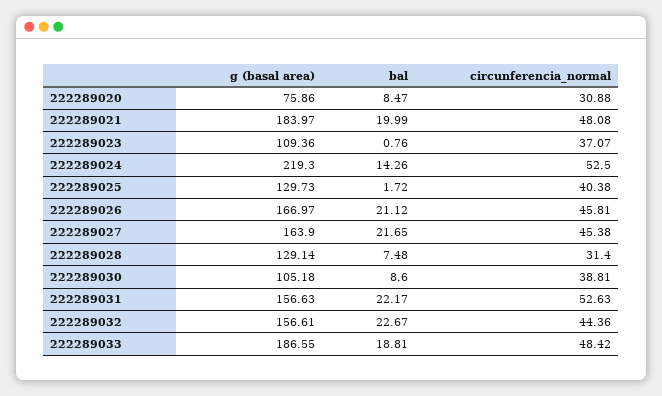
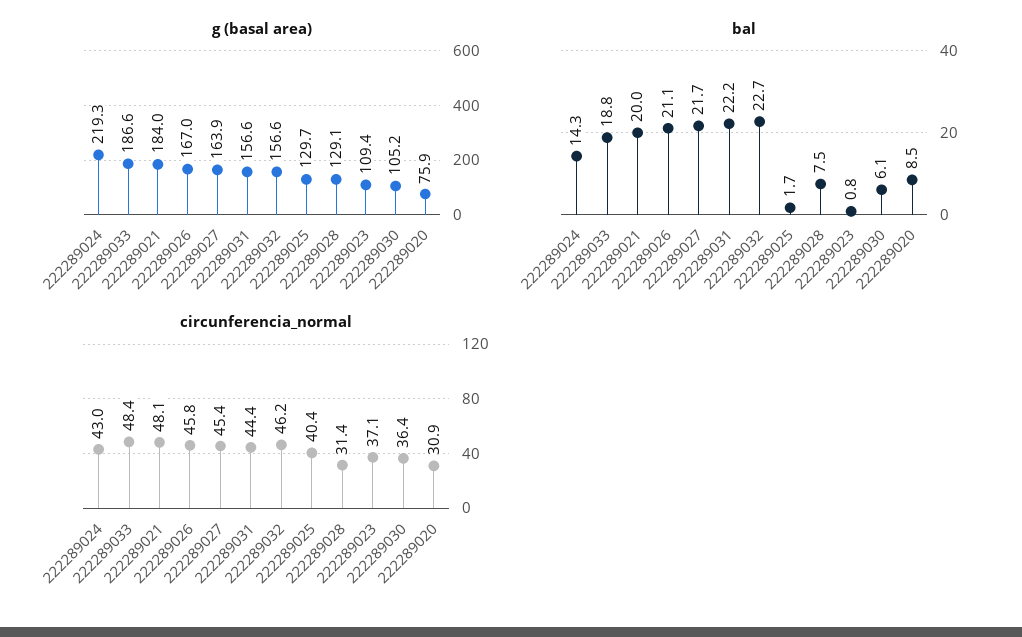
  {
    "g (basal area)": {
      "222289020": 75.86,
      "222289021": 183.97,
      "222289023": 109.36,
      "222289024": 219.3,
      "222289025": 129.73,
      "222289026": 166.97,
      "222289027": 163.9,
      "222289028": 129.14,
      "222289030": 105.18,
      "222289031": 156.63,
      "222289032": 156.61,
      "222289033": 186.55
    },
    "bal": {
      "222289020": 8.47,
      "222289021": 19.99,
      "222289023": 0.76,
      "222289024": 14.26,
      "222289025": 1.72,
      "222289026": 21.12,
      "222289027": 21.65,
      "222289028": 7.48,
-     "222289030": 8.6,
+     "222289030": 6.1,
      "222289031": 22.17,
      "222289032": 22.67,
      "222289033": 18.81
    },
    "circunferencia_normal": {
      "222289020": 30.88,
      "222289021": 48.08,
      "222289023": 37.07,
-     "222289024": 52.5,
+     "222289024": 43,
      "222289025": 40.38,
      "222289026": 45.81,
      "222289027": 45.38,
      "222289028": 31.4,
-     "222289030": 38.81,
+     "222289030": 36.4,
-     "222289031": 52.63,
+     "222289031": 44.4,
-     "222289032": 44.36,
+     "222289032": 46.2,
      "222289033": 48.42
    }
  }

